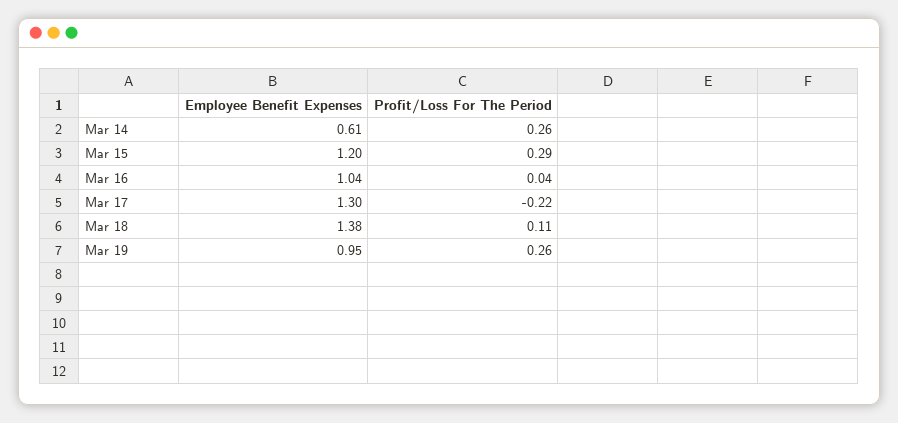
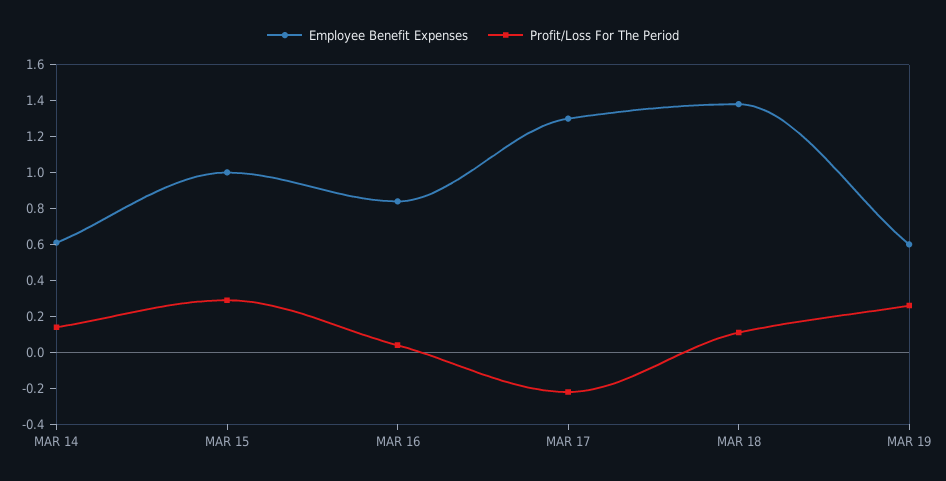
  {
    "Employee Benefit Expenses": {
      "Mar 14": 0.61,
-     "Mar 15": 1.2,
+     "Mar 15": 1,
-     "Mar 16": 1.04,
+     "Mar 16": 0.85,
      "Mar 17": 1.3,
      "Mar 18": 1.38,
-     "Mar 19": 0.95
+     "Mar 19": 0.6
    },
    "Profit/Loss For The Period": {
-     "Mar 14": 0.26,
+     "Mar 14": 0.15,
      "Mar 15": 0.29,
      "Mar 16": 0.04,
      "Mar 17": -0.22,
      "Mar 18": 0.11,
      "Mar 19": 0.26
    }
  }

